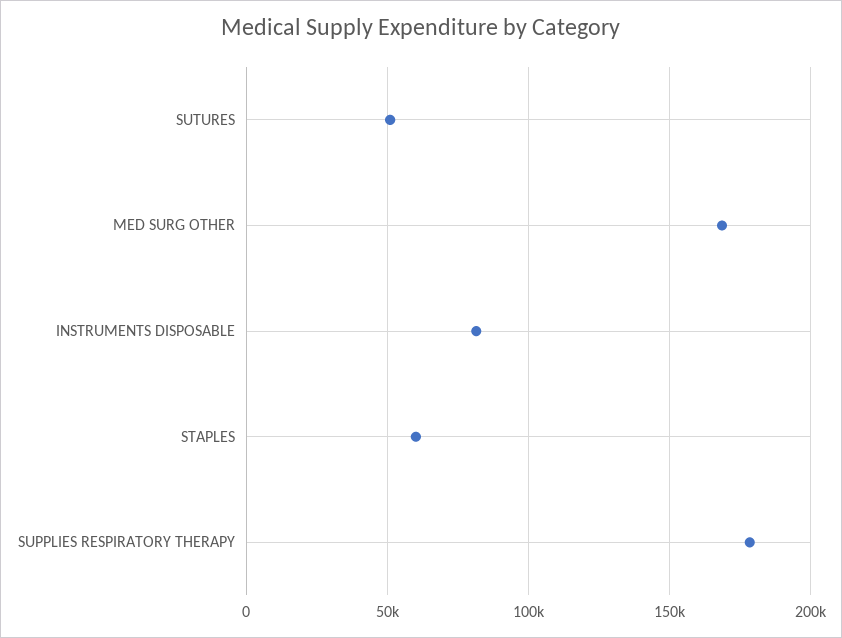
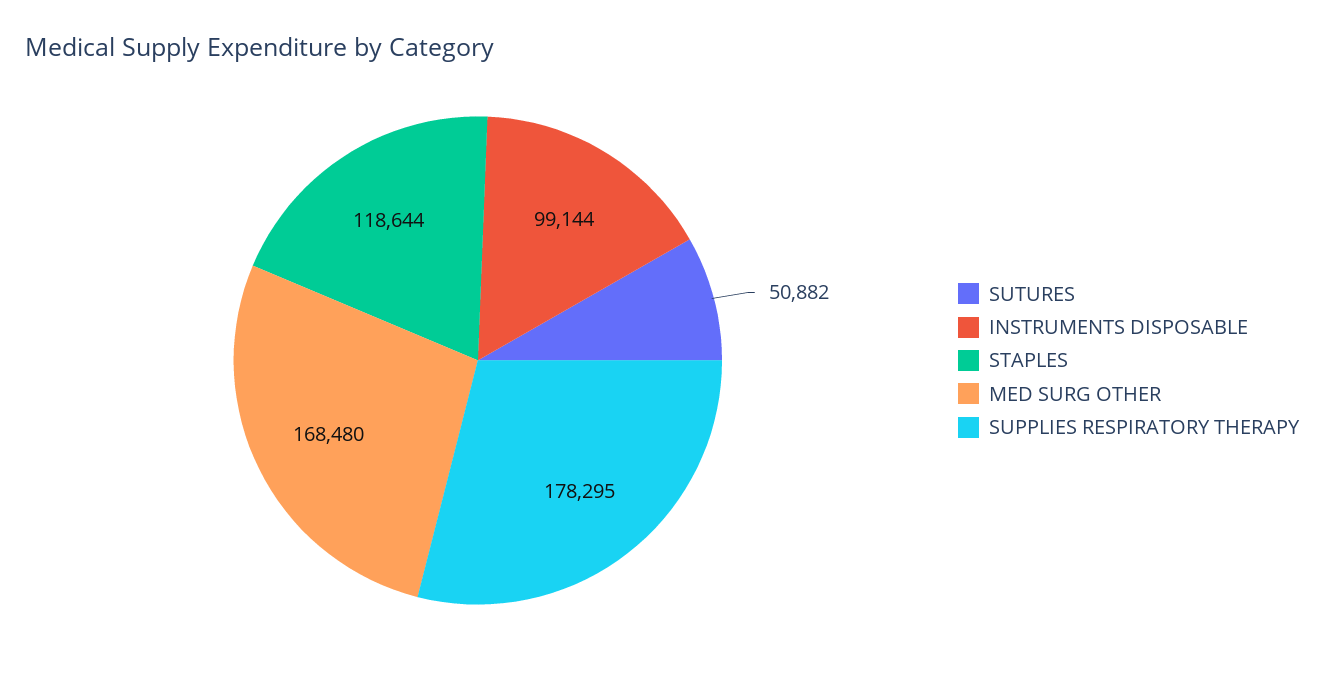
  {
    "SUTURES": 50882,
    "MED SURG OTHER": 168480,
-   "INSTRUMENTS DISPOSABLE": 80000,
+   "INSTRUMENTS DISPOSABLE": 99144,
-   "STAPLES": 60000,
+   "STAPLES": 118644,
    "SUPPLIES RESPIRATORY THERAPY": 178295
  }

